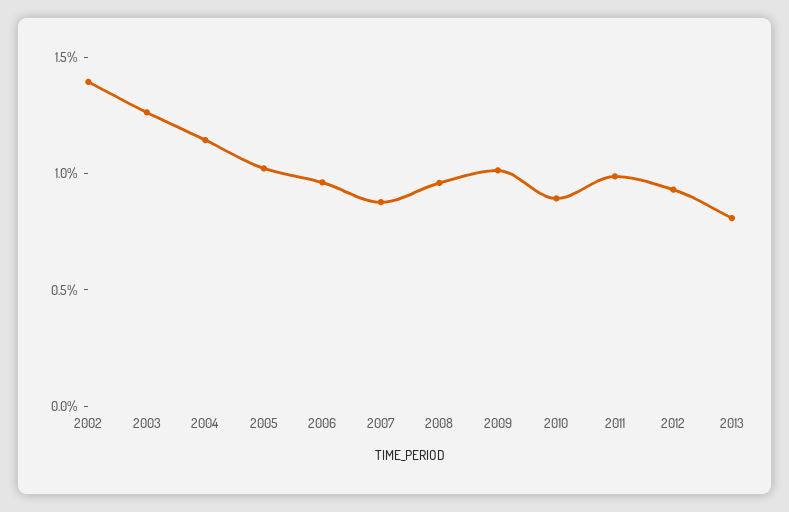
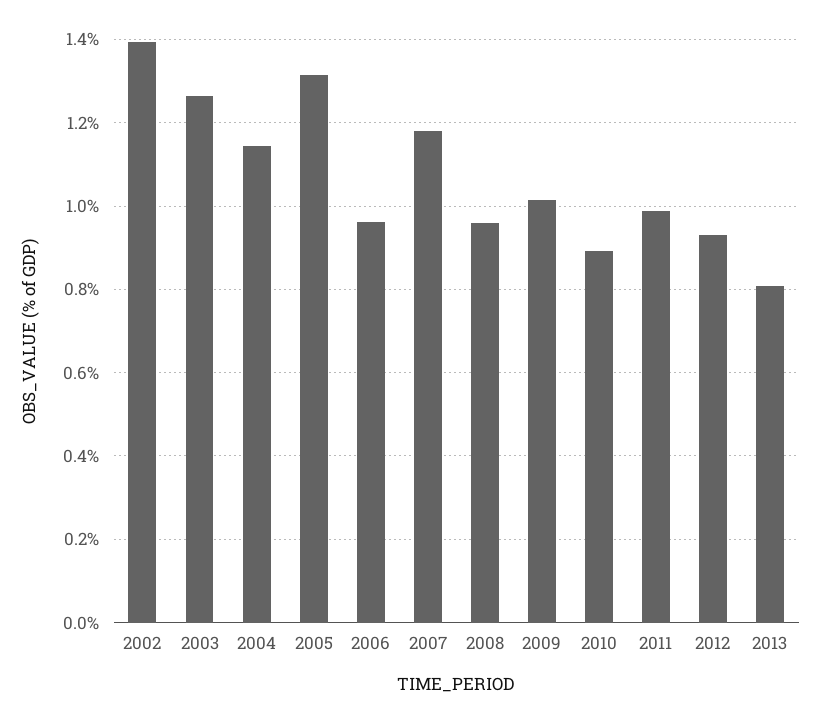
  {
    "2002": 1.4,
    "2003": 1.26,
    "2004": 1.14,
-   "2005": 1,
+   "2005": 1.32,
    "2006": 0.96,
-   "2007": 0.9,
+   "2007": 1.18,
    "2008": 0.96,
    "2009": 1.02,
    "2010": 0.9,
    "2011": 0.98,
    "2012": 0.94,
    "2013": 0.8
  }

